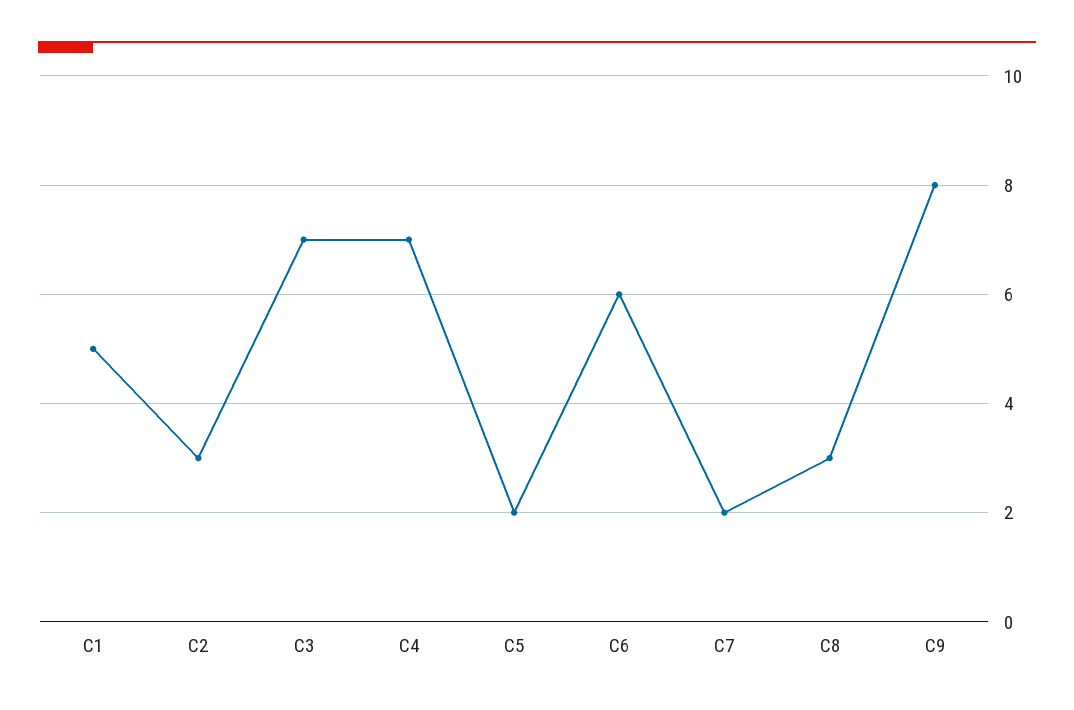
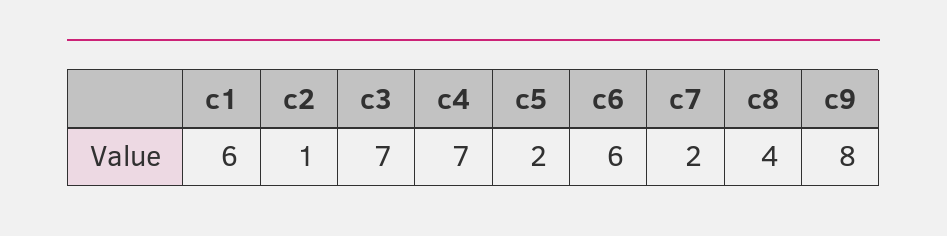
  {
-   "C1": 5,
+   "C1": 6,
-   "C2": 3,
+   "C2": 1,
    "C3": 7,
    "C4": 7,
    "C5": 2,
    "C6": 6,
    "C7": 2,
-   "C8": 3,
+   "C8": 4,
    "C9": 8
  }

